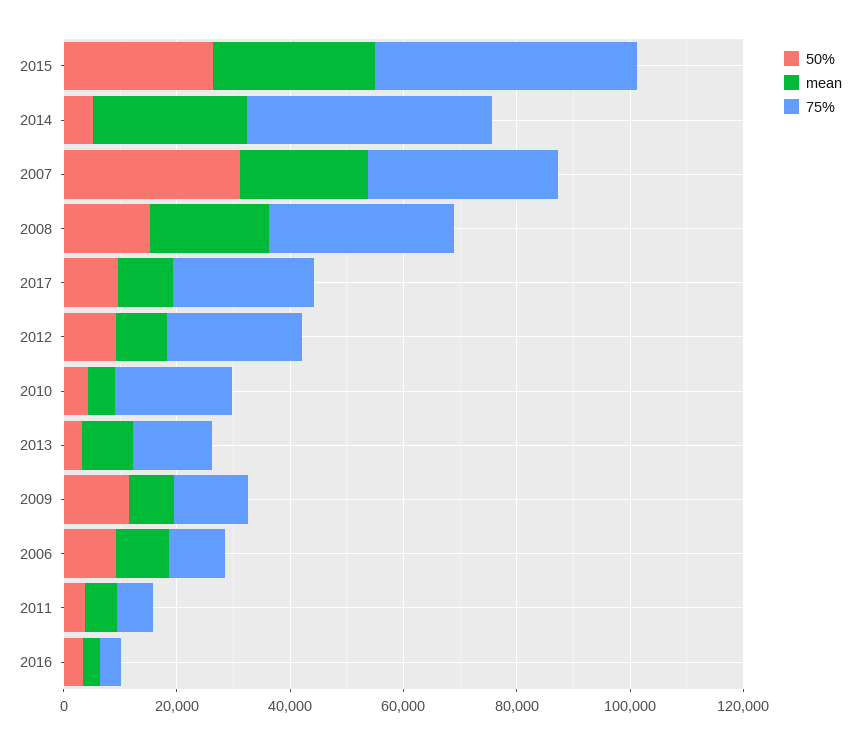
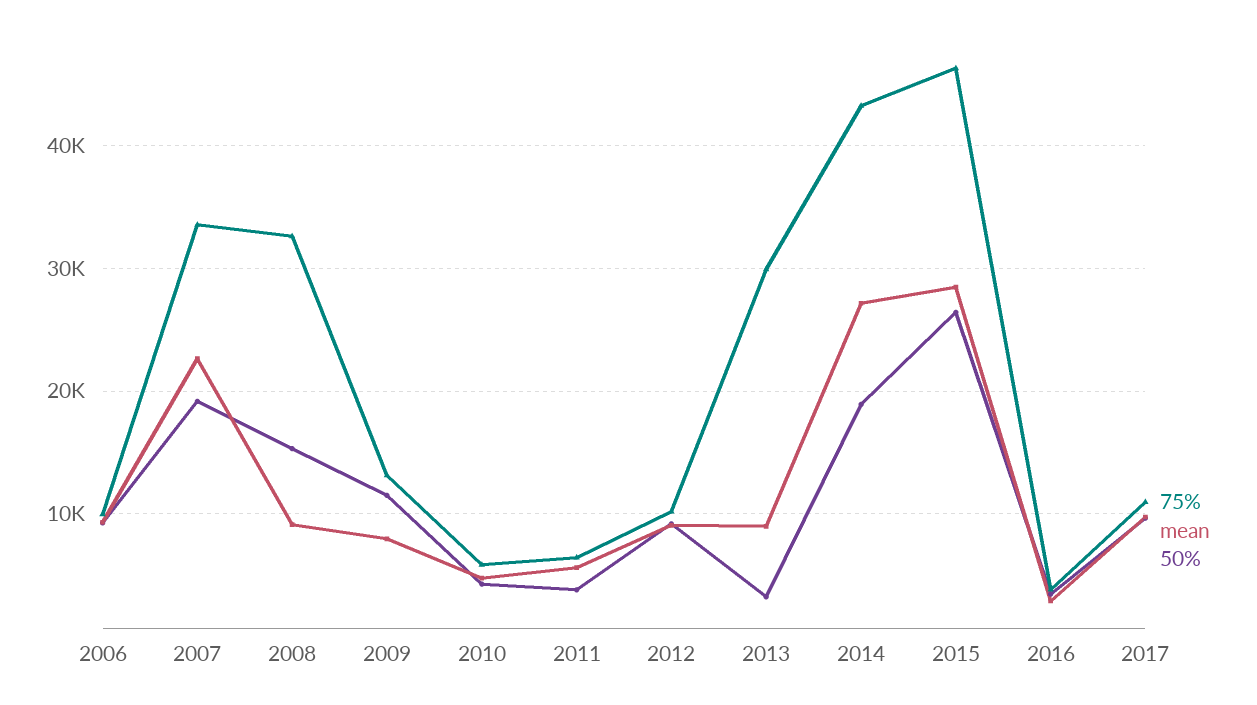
  {
    "50%": {
      "2015": 26000,
-     "2014": 5000,
+     "2014": 19000,
-     "2007": 30000,
+     "2007": 19000,
      "2008": 15000,
      "2017": 10000,
      "2012": 9000,
      "2010": 4000,
      "2013": 3000,
      "2009": 11000,
      "2006": 9000,
      "2011": 4000,
      "2016": 3000
    },
    "mean": {
      "2015": 28000,
      "2014": 27000,
      "2007": 23000,
-     "2008": 20000,
+     "2008": 9000,
      "2017": 10000,
      "2012": 9000,
      "2010": 5000,
      "2013": 9000,
      "2009": 8000,
      "2006": 9000,
      "2011": 6000,
      "2016": 3000
    },
    "75%": {
      "2015": 46000,
      "2014": 43000,
      "2007": 34000,
      "2008": 33000,
-     "2017": 25000,
+     "2017": 11000,
-     "2012": 25000,
+     "2012": 10000,
-     "2010": 20000,
+     "2010": 6000,
-     "2013": 15000,
+     "2013": 30000,
      "2009": 13000,
      "2006": 10000,
      "2011": 6000,
      "2016": 4000
    }
  }

